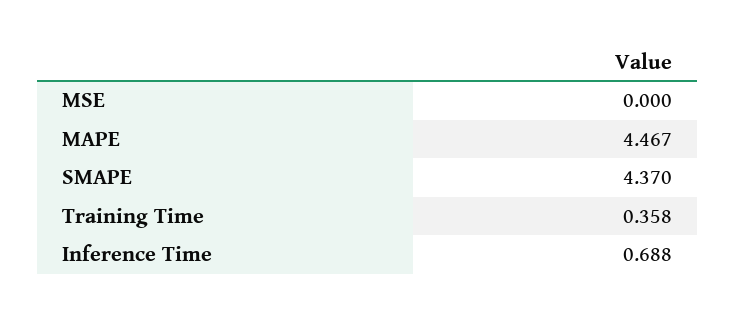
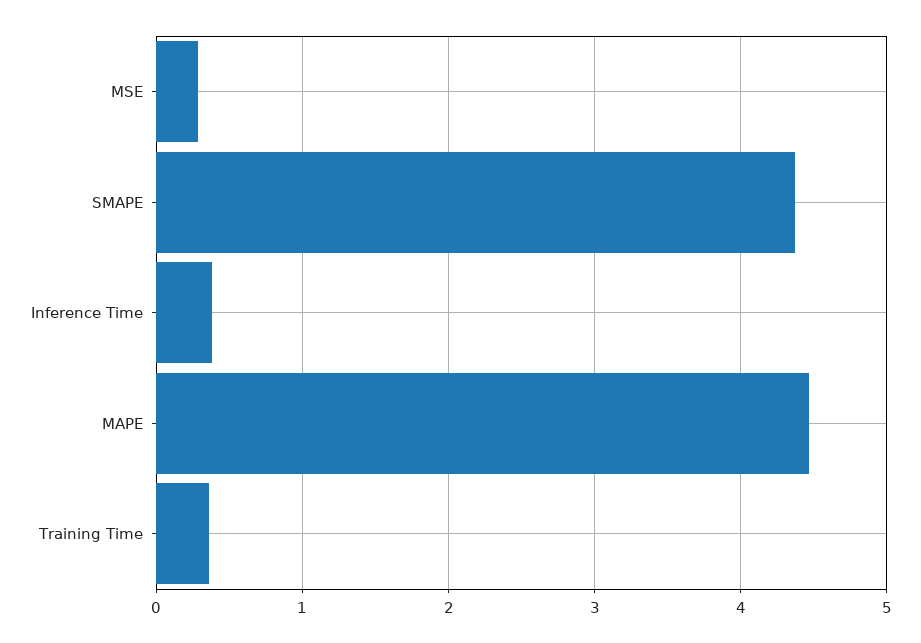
  {
-   "MSE": 0,
+   "MSE": 0.3,
    "MAPE": 4.467,
    "SMAPE": 4.37,
    "Training Time": 0.358,
-   "Inference Time": 0.688
+   "Inference Time": 0.4
  }

